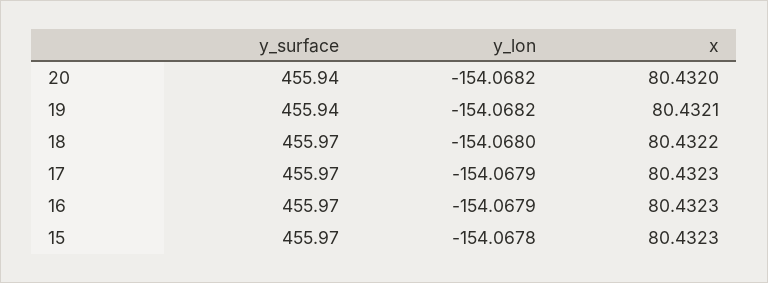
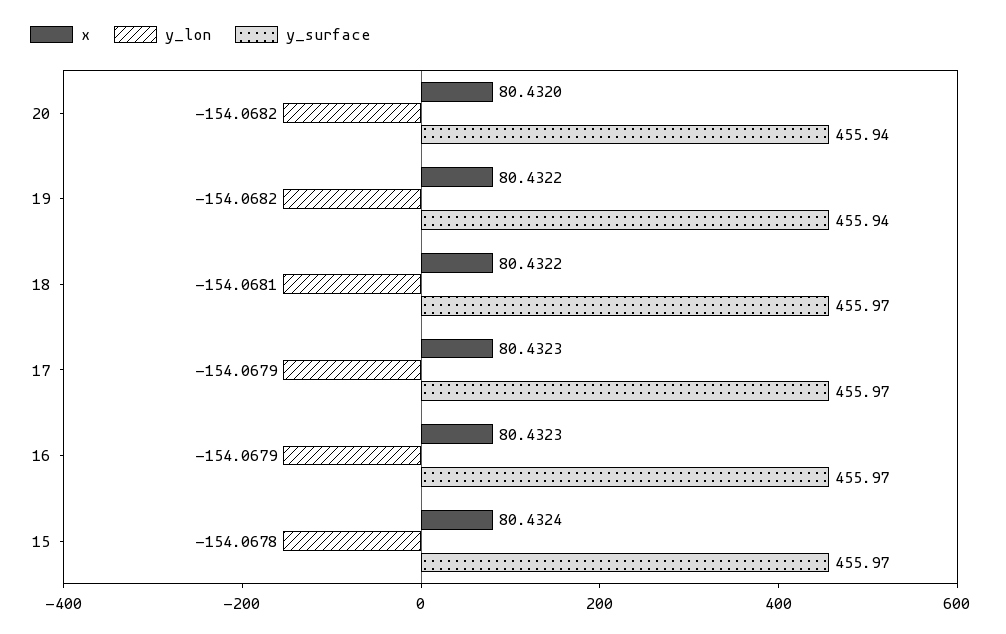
  {
    "y_surface": {
      "20": 455.94,
      "19": 455.94,
      "18": 455.97,
      "17": 455.97,
      "16": 455.97,
      "15": 455.97
    },
    "y_lon": {
      "20": -154.0682,
      "19": -154.0682,
-     "18": -154.068,
+     "18": -154.0681,
      "17": -154.0679,
      "16": -154.0679,
      "15": -154.0678
    },
    "x": {
      "20": 80.432,
-     "19": 80.4321,
+     "19": 80.4322,
      "18": 80.4322,
      "17": 80.4323,
      "16": 80.4323,
-     "15": 80.4323
+     "15": 80.4324
    }
  }

